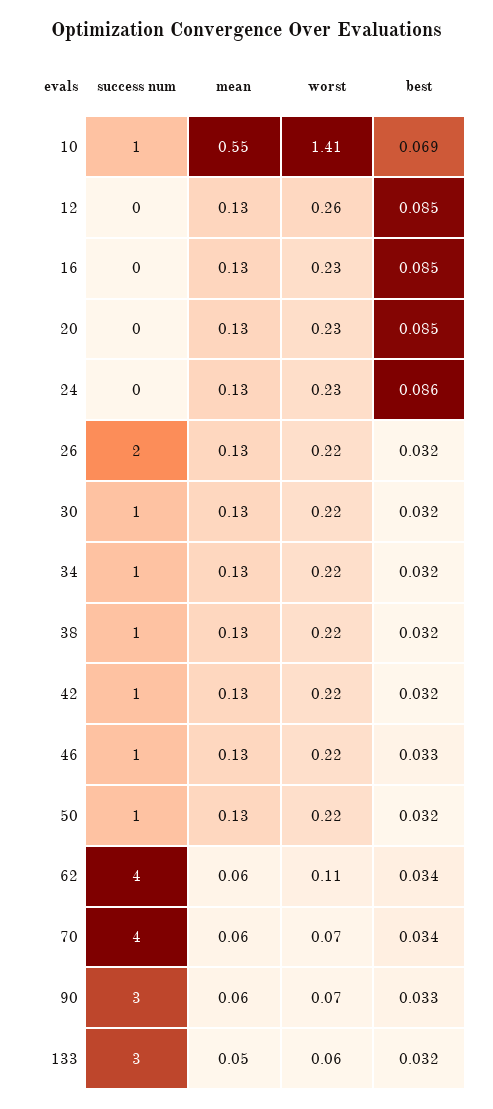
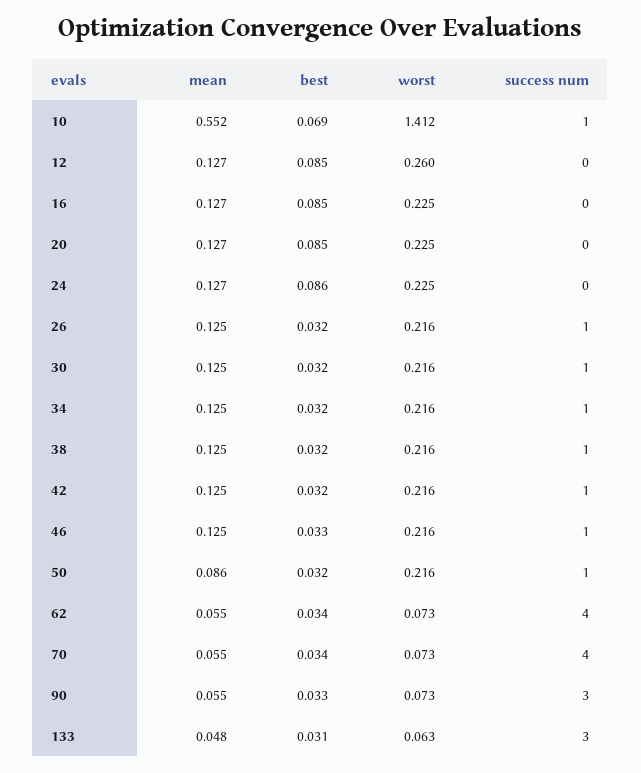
  {
    "success num": {
      "10": 1,
      "12": 0,
      "16": 0,
      "20": 0,
      "24": 0,
-     "26": 2,
+     "26": 1,
      "30": 1,
      "34": 1,
      "38": 1,
      "42": 1,
      "46": 1,
      "50": 1,
      "62": 4,
      "70": 4,
      "90": 3,
      "133": 3
    },
    "mean": {
      "10": 0.552,
      "12": 0.127,
      "16": 0.127,
      "20": 0.127,
      "24": 0.127,
      "26": 0.125,
      "30": 0.125,
      "34": 0.125,
      "38": 0.125,
      "42": 0.125,
      "46": 0.125,
-     "50": 0.13,
+     "50": 0.086,
      "62": 0.055,
      "70": 0.055,
      "90": 0.055,
      "133": 0.048
    },
    "worst": {
      "10": 1.412,
      "12": 0.26,
      "16": 0.225,
      "20": 0.225,
      "24": 0.225,
      "26": 0.216,
      "30": 0.216,
      "34": 0.216,
      "38": 0.216,
      "42": 0.216,
      "46": 0.216,
      "50": 0.216,
-     "62": 0.11,
+     "62": 0.073,
      "70": 0.073,
      "90": 0.073,
      "133": 0.063
    },
    "best": {
      "10": 0.069,
      "12": 0.085,
      "16": 0.085,
      "20": 0.085,
      "24": 0.086,
      "26": 0.032,
      "30": 0.032,
      "34": 0.032,
      "38": 0.032,
      "42": 0.032,
      "46": 0.033,
      "50": 0.032,
      "62": 0.034,
      "70": 0.034,
      "90": 0.033,
-     "133": 0.032
+     "133": 0.031
    }
  }

